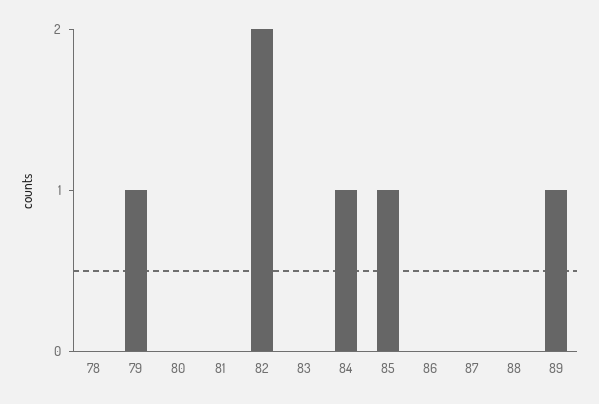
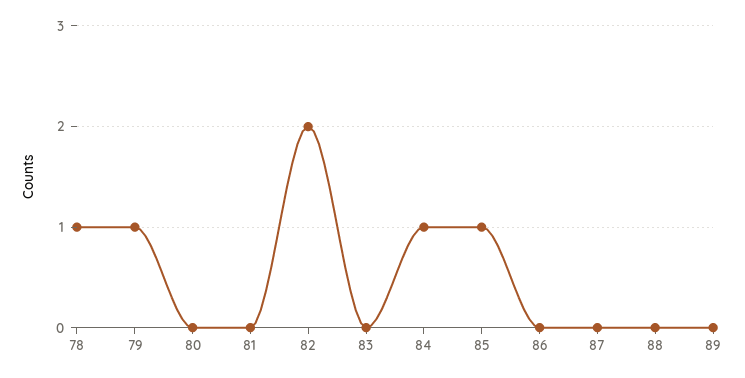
  {
-   "78": 0,
+   "78": 1,
    "79": 1,
    "80": 0,
    "81": 0,
    "82": 2,
    "83": 0,
    "84": 1,
    "85": 1,
    "86": 0,
    "87": 0,
    "88": 0,
-   "89": 1
+   "89": 0
  }

